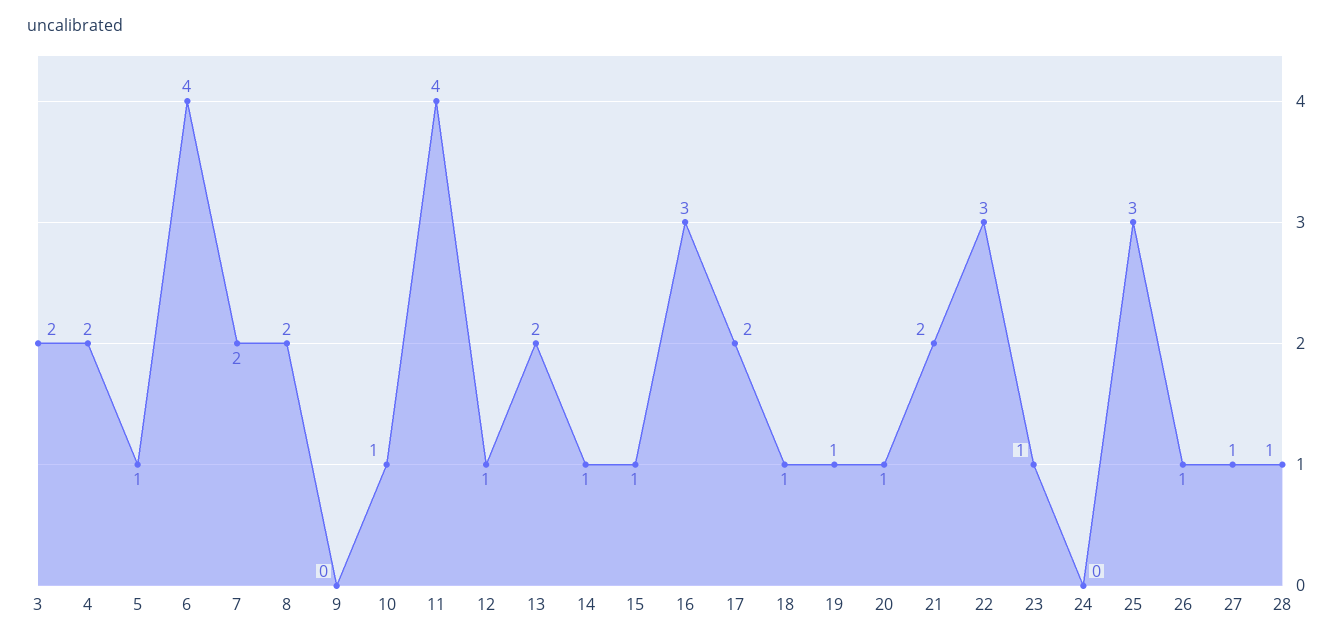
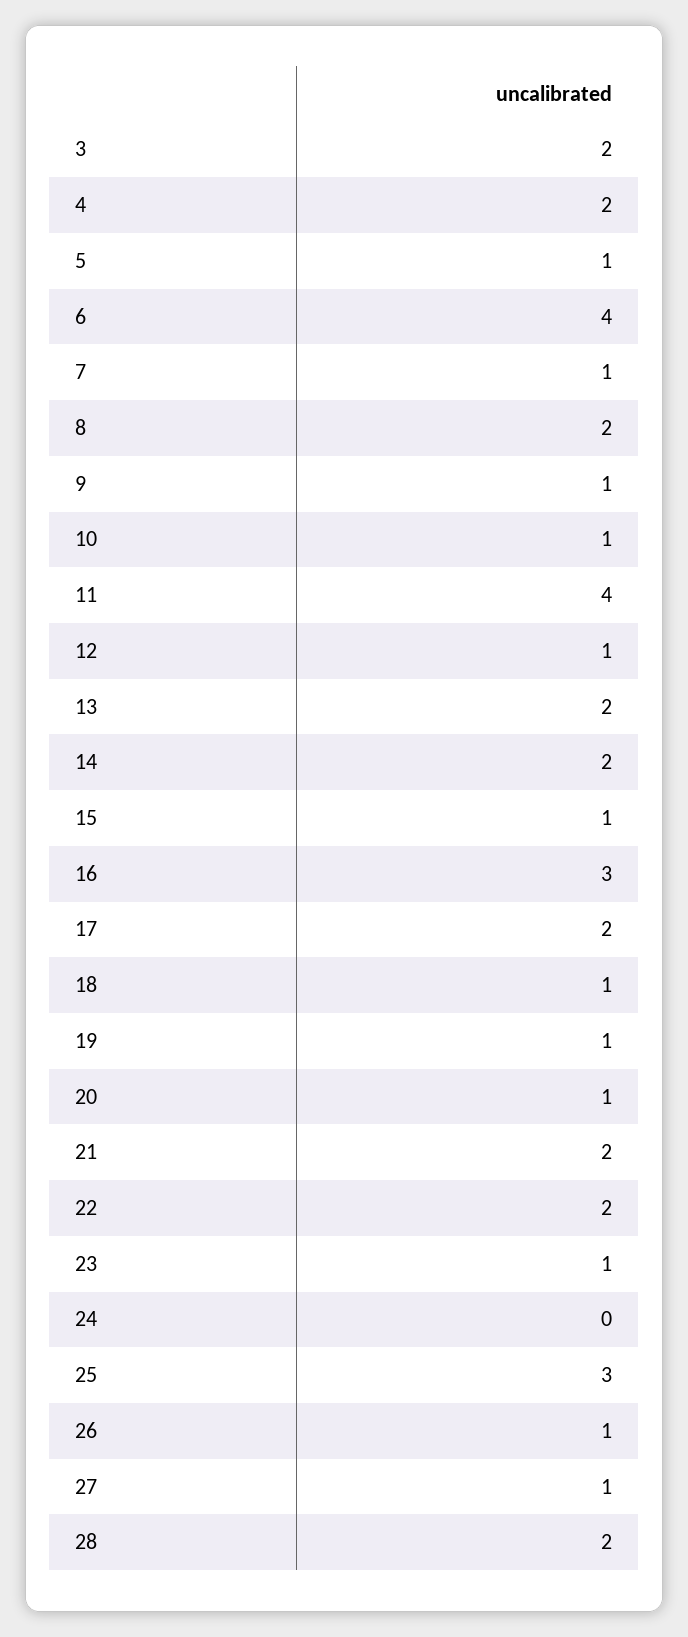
  {
    "3": 2,
    "4": 2,
    "5": 1,
    "6": 4,
-   "7": 2,
+   "7": 1,
    "8": 2,
-   "9": 0,
+   "9": 1,
    "10": 1,
    "11": 4,
    "12": 1,
    "13": 2,
-   "14": 1,
+   "14": 2,
    "15": 1,
    "16": 3,
    "17": 2,
    "18": 1,
    "19": 1,
    "20": 1,
    "21": 2,
-   "22": 3,
+   "22": 2,
    "23": 1,
    "24": 0,
    "25": 3,
    "26": 1,
    "27": 1,
-   "28": 1
+   "28": 2
  }

